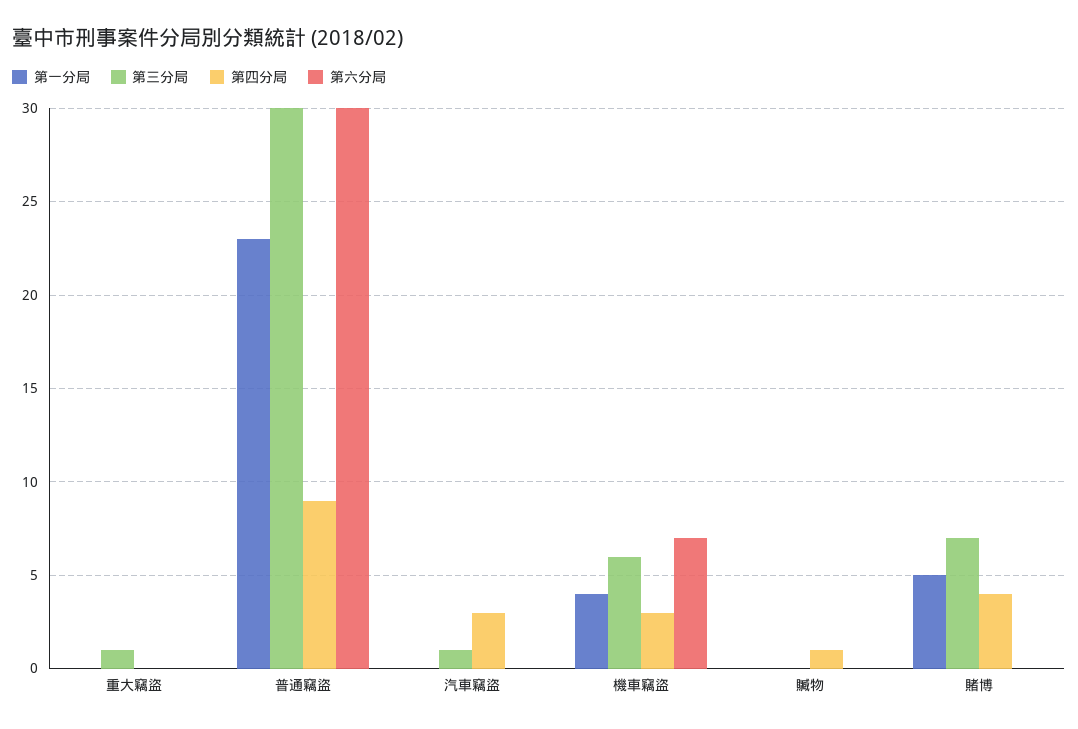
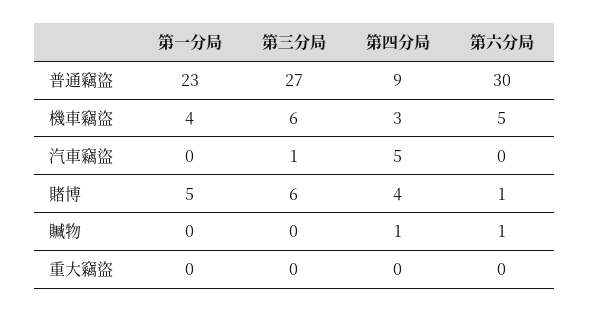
  {
    "第一分局": {
      "重大竊盜": 0,
      "普通竊盜": 23,
      "汽車竊盜": 0,
      "機車竊盜": 4,
      "贓物": 0,
      "賭博": 5
    },
    "第三分局": {
-     "重大竊盜": 1,
+     "重大竊盜": 0,
-     "普通竊盜": 30,
+     "普通竊盜": 27,
      "汽車竊盜": 1,
      "機車竊盜": 6,
      "贓物": 0,
-     "賭博": 7
+     "賭博": 6
    },
    "第四分局": {
      "重大竊盜": 0,
      "普通竊盜": 9,
-     "汽車竊盜": 3,
+     "汽車竊盜": 5,
      "機車竊盜": 3,
      "贓物": 1,
      "賭博": 4
    },
    "第六分局": {
      "重大竊盜": 0,
      "普通竊盜": 30,
      "汽車竊盜": 0,
-     "機車竊盜": 7,
+     "機車竊盜": 5,
-     "贓物": 0,
+     "贓物": 1,
-     "賭博": 0
+     "賭博": 1
    }
  }

